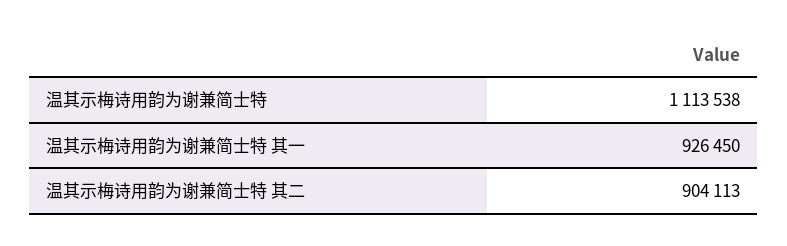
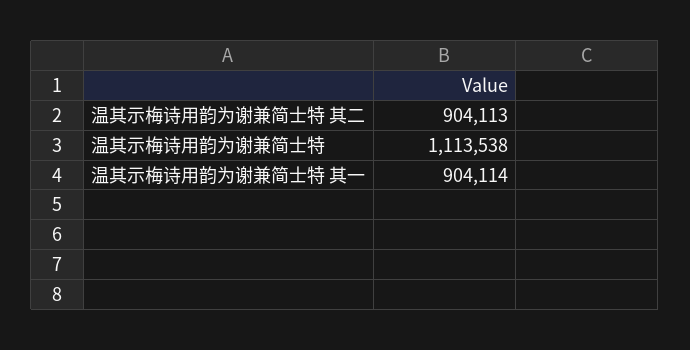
  {
    "温其示梅诗用韵为谢兼简士特": 1113538,
-   "温其示梅诗用韵为谢兼简士特 其一": 926450,
+   "温其示梅诗用韵为谢兼简士特 其一": 904114,
    "温其示梅诗用韵为谢兼简士特 其二": 904113
  }

